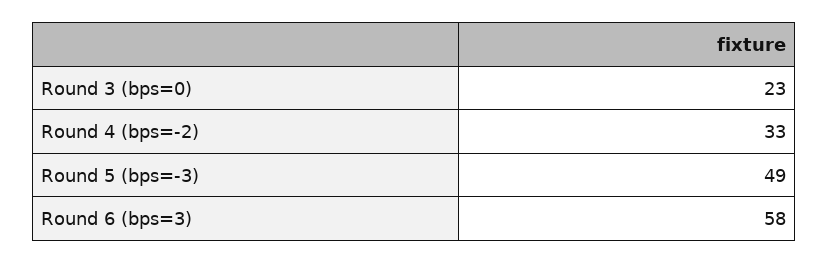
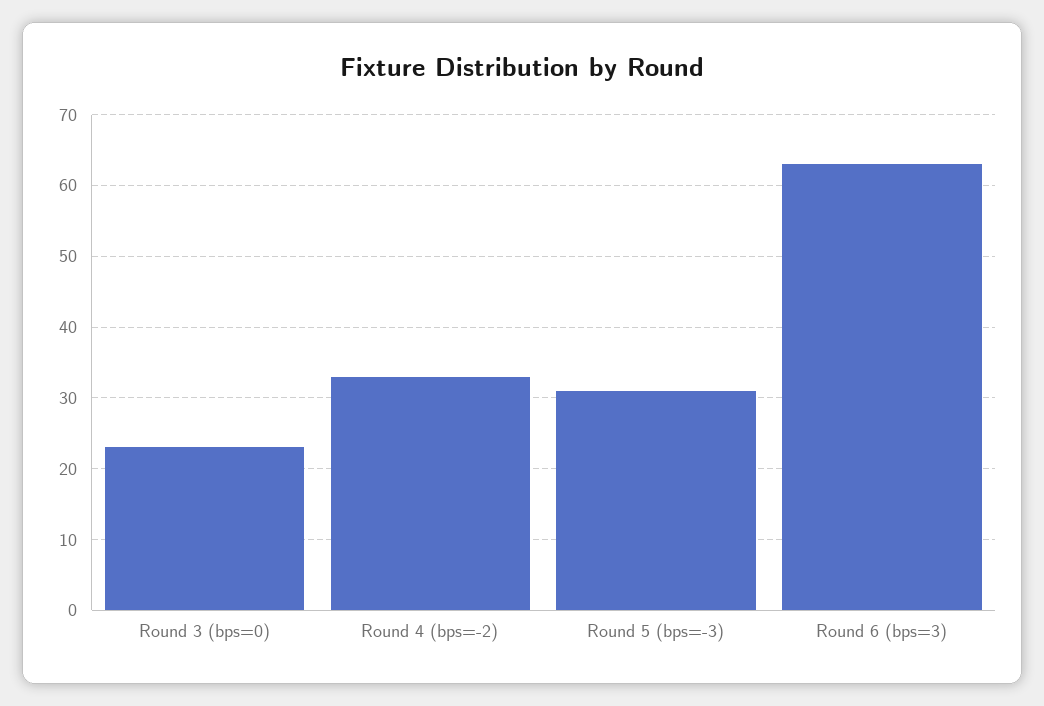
  {
    "Round 3 (bps=0)": 23,
    "Round 4 (bps=-2)": 33,
-   "Round 5 (bps=-3)": 49,
+   "Round 5 (bps=-3)": 31,
-   "Round 6 (bps=3)": 58
+   "Round 6 (bps=3)": 63
  }

